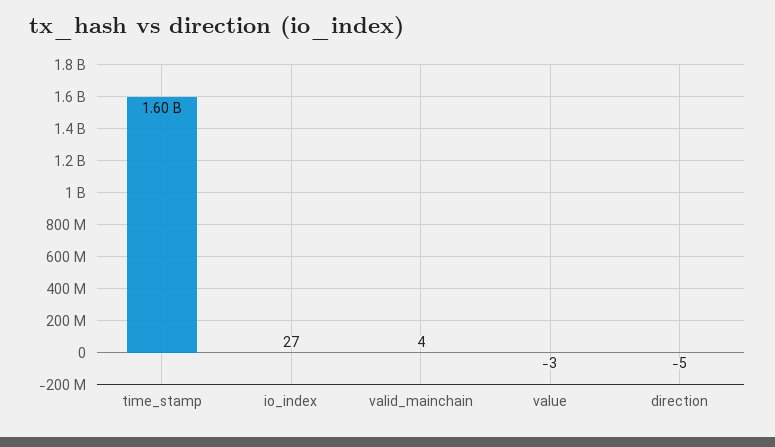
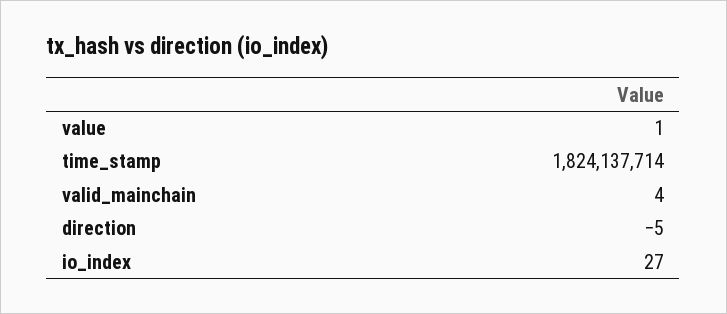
  {
-   "time_stamp": 1600000000,
+   "time_stamp": 1824137714,
    "io_index": 27,
    "valid_mainchain": 4,
-   "value": -3,
+   "value": 1,
    "direction": -5
  }

